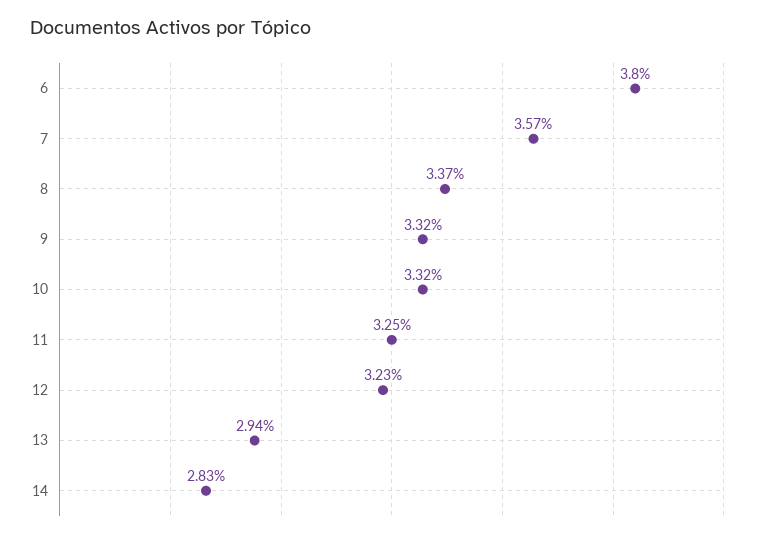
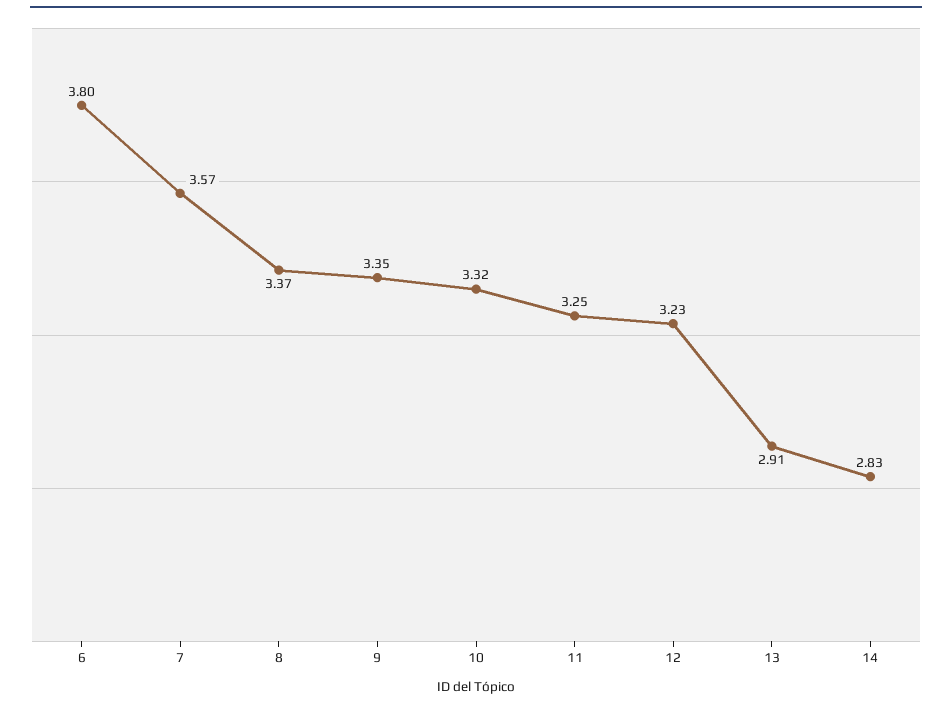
  {
    "6": 3.8,
    "7": 3.57,
    "8": 3.37,
-   "9": 3.32,
+   "9": 3.35,
    "10": 3.32,
    "11": 3.25,
    "12": 3.23,
-   "13": 2.94,
+   "13": 2.91,
    "14": 2.83
  }

